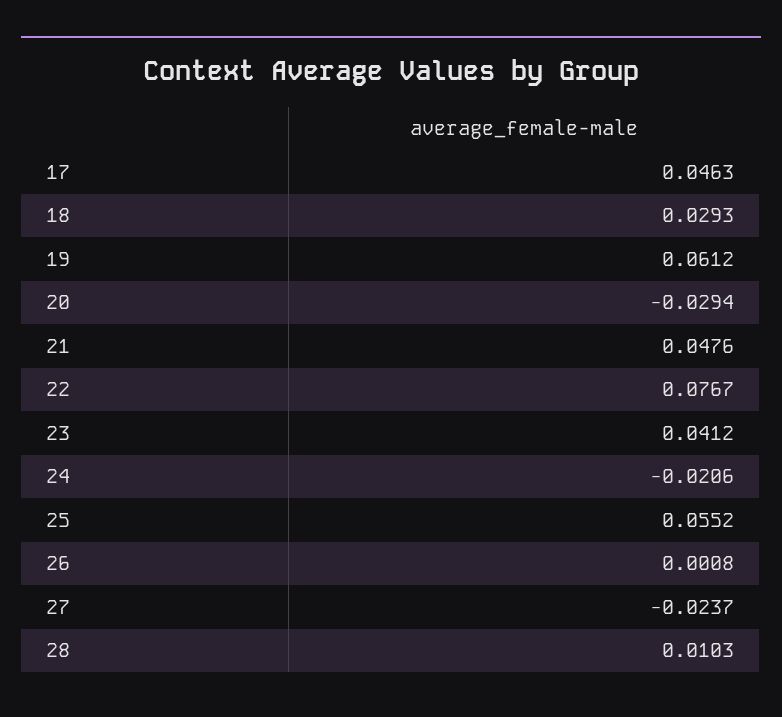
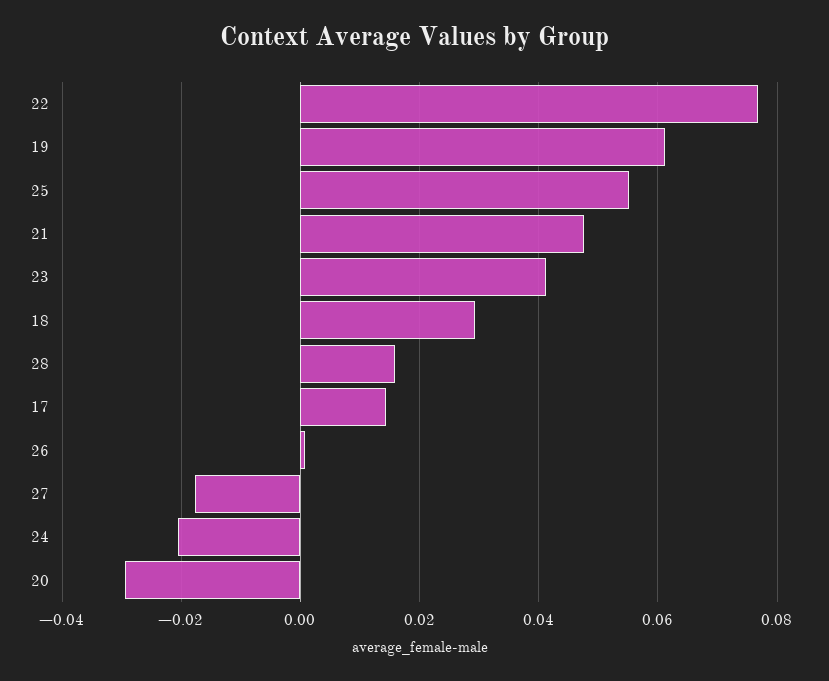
  {
-   "17": 0.0463,
+   "17": 0.014,
    "18": 0.0293,
    "19": 0.0612,
    "20": -0.0294,
    "21": 0.0476,
    "22": 0.0767,
    "23": 0.0412,
    "24": -0.0206,
    "25": 0.0552,
    "26": 0.0008,
-   "27": -0.0237,
+   "27": -0.018,
-   "28": 0.0103
+   "28": 0.016
  }

